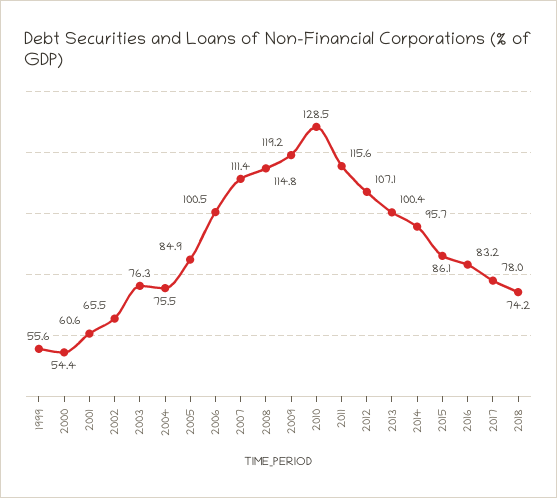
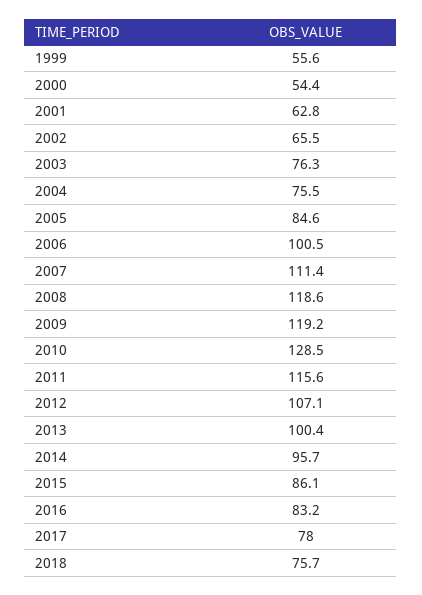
  {
    "1999": 55.6,
    "2000": 54.4,
-   "2001": 60.6,
+   "2001": 62.8,
    "2002": 65.5,
    "2003": 76.3,
    "2004": 75.5,
-   "2005": 84.9,
+   "2005": 84.6,
    "2006": 100.5,
    "2007": 111.4,
-   "2008": 114.8,
+   "2008": 118.6,
    "2009": 119.2,
    "2010": 128.5,
    "2011": 115.6,
    "2012": 107.1,
    "2013": 100.4,
    "2014": 95.7,
    "2015": 86.1,
    "2016": 83.2,
    "2017": 78,
-   "2018": 74.2
+   "2018": 75.7
  }

